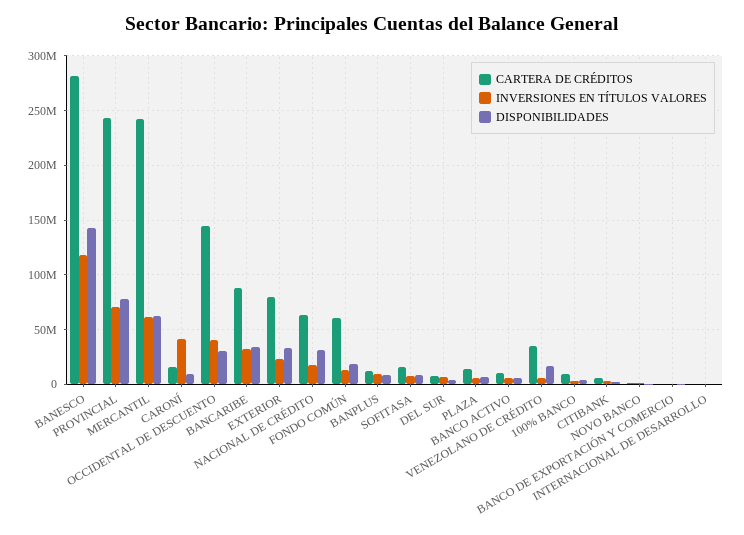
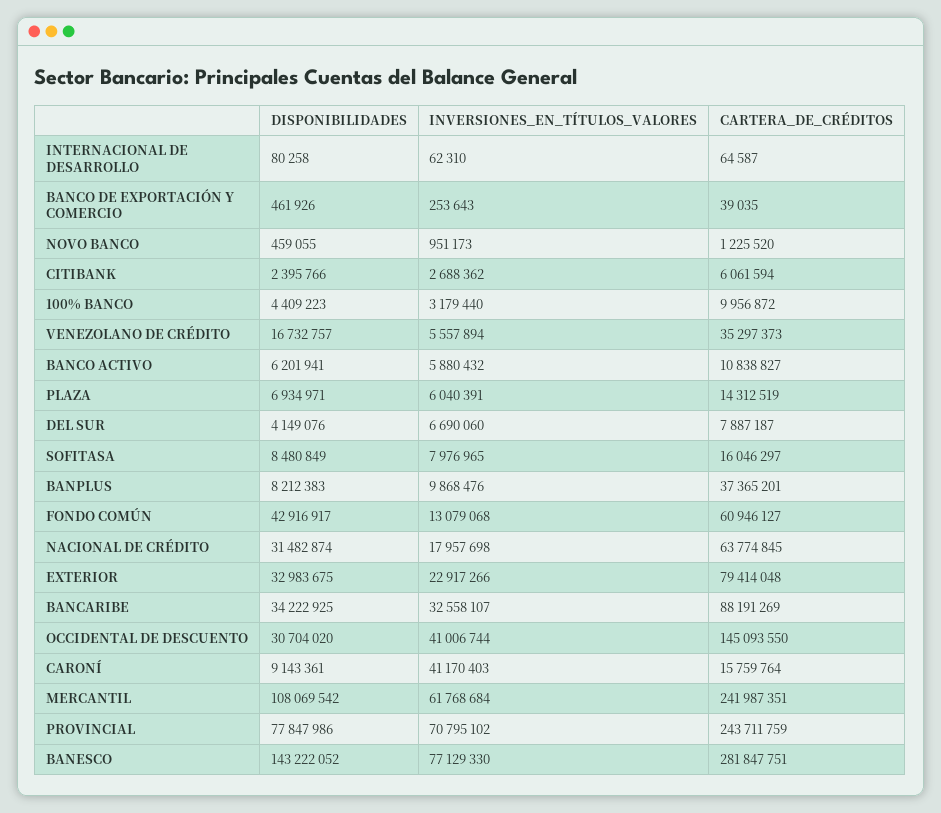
  {
    "CARTERA DE CRÉDITOS": {
      "BANESCO": 281847751,
      "PROVINCIAL": 243711759,
      "MERCANTIL": 241987351,
      "CARONÍ": 15759764,
      "OCCIDENTAL DE DESCUENTO": 145093550,
      "BANCARIBE": 88191269,
      "EXTERIOR": 79414048,
      "NACIONAL DE CRÉDITO": 63774845,
      "FONDO COMÚN": 60946127,
-     "BANPLUS": 10000000,
+     "BANPLUS": 37365201,
      "SOFITASA": 16046297,
      "DEL SUR": 7887187,
      "PLAZA": 14312519,
      "BANCO ACTIVO": 10838827,
      "VENEZOLANO DE CRÉDITO": 35297373,
      "100% BANCO": 9956872,
      "CITIBANK": 6061594,
      "NOVO BANCO": 1225520,
      "BANCO DE EXPORTACIÓN Y COMERCIO": 39035,
      "INTERNACIONAL DE DESARROLLO": 64587
    },
    "INVERSIONES EN TÍTULOS VALORES": {
-     "BANESCO": 120000000,
+     "BANESCO": 77129330,
      "PROVINCIAL": 70795102,
      "MERCANTIL": 61768684,
      "CARONÍ": 41170403,
      "OCCIDENTAL DE DESCUENTO": 41006744,
      "BANCARIBE": 32558107,
      "EXTERIOR": 22917266,
      "NACIONAL DE CRÉDITO": 17957698,
      "FONDO COMÚN": 13079068,
      "BANPLUS": 9868476,
      "SOFITASA": 7976965,
      "DEL SUR": 6690060,
      "PLAZA": 6040391,
      "BANCO ACTIVO": 5880432,
      "VENEZOLANO DE CRÉDITO": 5557894,
      "100% BANCO": 3179440,
      "CITIBANK": 2688362,
      "NOVO BANCO": 951173,
      "BANCO DE EXPORTACIÓN Y COMERCIO": 253643,
      "INTERNACIONAL DE DESARROLLO": 62310
    },
    "DISPONIBILIDADES": {
      "BANESCO": 143222052,
      "PROVINCIAL": 77847986,
-     "MERCANTIL": 60000000,
+     "MERCANTIL": 108069542,
      "CARONÍ": 9143361,
      "OCCIDENTAL DE DESCUENTO": 30704020,
      "BANCARIBE": 34222925,
      "EXTERIOR": 32983675,
      "NACIONAL DE CRÉDITO": 31482874,
-     "FONDO COMÚN": 20000000,
+     "FONDO COMÚN": 42916917,
      "BANPLUS": 8212383,
      "SOFITASA": 8480849,
      "DEL SUR": 4149076,
      "PLAZA": 6934971,
      "BANCO ACTIVO": 6201941,
      "VENEZOLANO DE CRÉDITO": 16732757,
      "100% BANCO": 4409223,
      "CITIBANK": 2395766,
      "NOVO BANCO": 459055,
      "BANCO DE EXPORTACIÓN Y COMERCIO": 461926,
      "INTERNACIONAL DE DESARROLLO": 80258
    }
  }

